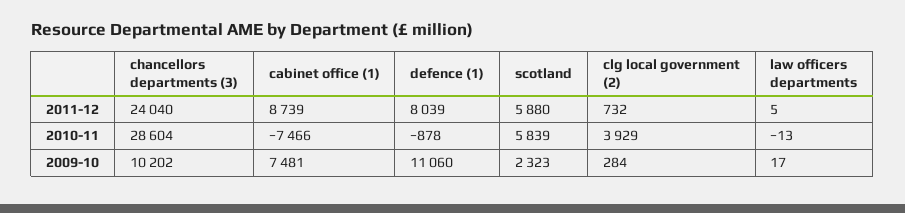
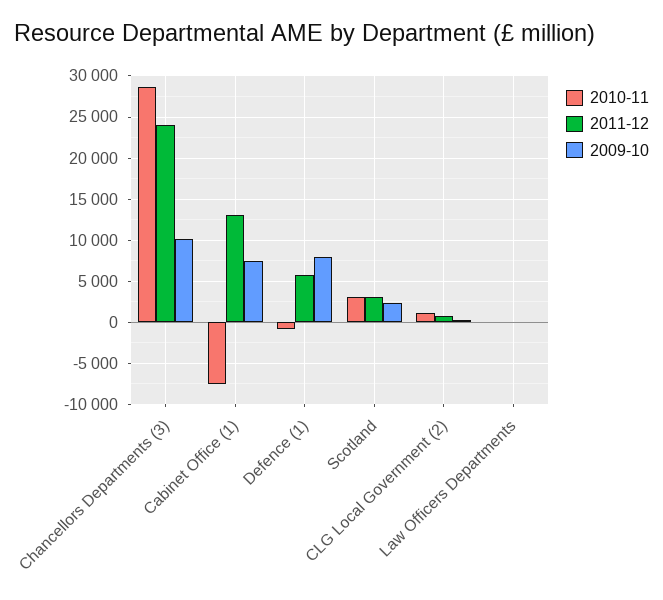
  {
    "2011-12": {
      "chancellors departments (3)": 24040,
-     "cabinet office (1)": 8739,
+     "cabinet office (1)": 13000,
-     "defence (1)": 8039,
+     "defence (1)": 6000,
-     "scotland": 5880,
+     "scotland": 3000,
      "clg local government (2)": 732,
      "law officers departments": 5
    },
    "2010-11": {
      "chancellors departments (3)": 28604,
      "cabinet office (1)": -7466,
      "defence (1)": -878,
-     "scotland": 5839,
+     "scotland": 3000,
-     "clg local government (2)": 3929,
+     "clg local government (2)": 1000,
      "law officers departments": -13
    },
    "2009-10": {
      "chancellors departments (3)": 10202,
      "cabinet office (1)": 7481,
-     "defence (1)": 11060,
+     "defence (1)": 8000,
      "scotland": 2323,
      "clg local government (2)": 284,
      "law officers departments": 17
    }
  }

